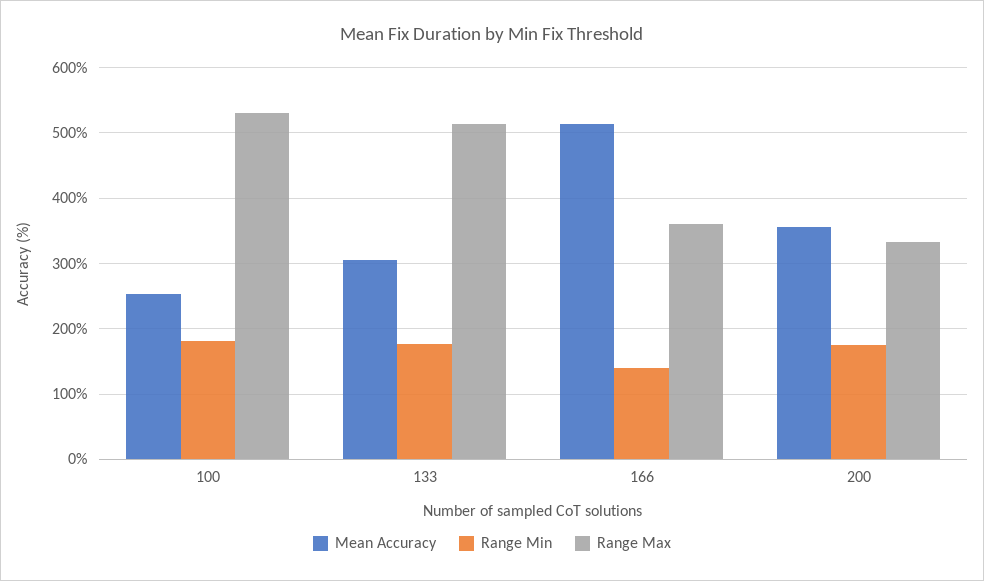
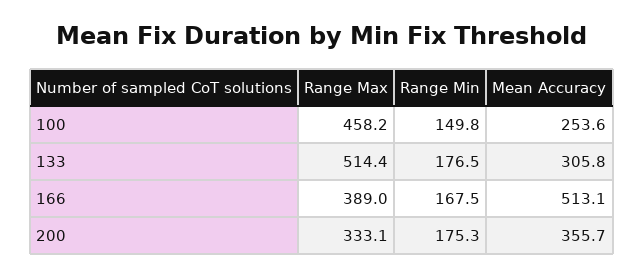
  {
    "Mean Accuracy": {
      "100": 253.6,
      "133": 305.8,
      "166": 513.1,
      "200": 355.7
    },
    "Range Min": {
-     "100": 180,
+     "100": 149.8,
      "133": 176.5,
-     "166": 140,
+     "166": 167.5,
      "200": 175.3
    },
    "Range Max": {
-     "100": 530,
+     "100": 458.2,
      "133": 514.4,
-     "166": 360,
+     "166": 389,
      "200": 333.1
    }
  }

